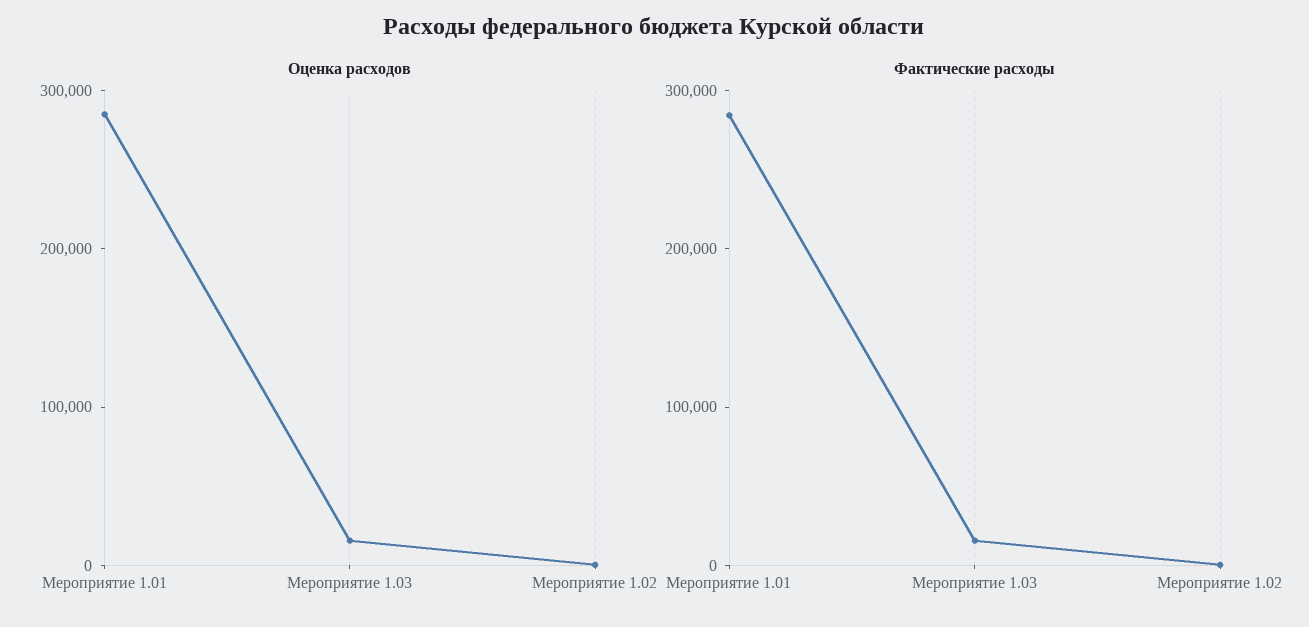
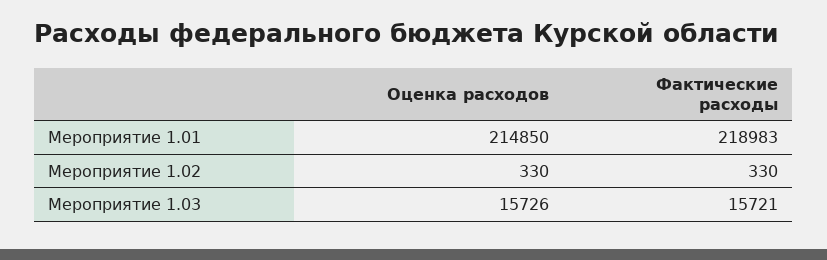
  {
    "Оценка расходов": {
-     "Мероприятие 1.01": 280000,
+     "Мероприятие 1.01": 214850,
      "Мероприятие 1.03": 15726,
      "Мероприятие 1.02": 330
    },
    "Фактические расходы": {
-     "Мероприятие 1.01": 280000,
+     "Мероприятие 1.01": 218983,
      "Мероприятие 1.03": 15721,
      "Мероприятие 1.02": 330
    }
  }

